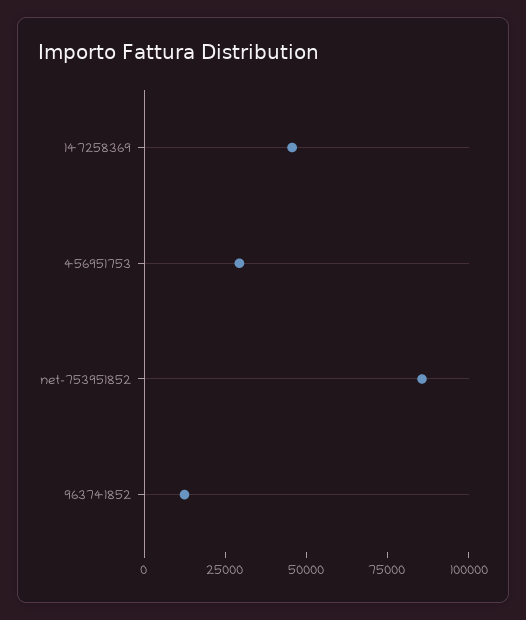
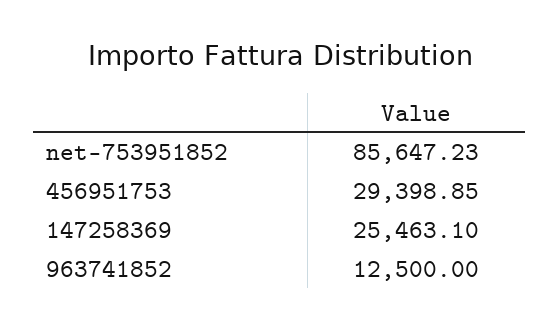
  {
-   "147258369": 45000,
+   "147258369": 25463.1,
    "456951753": 29398.85,
    "net-753951852": 85647.23,
    "963741852": 12500
  }

